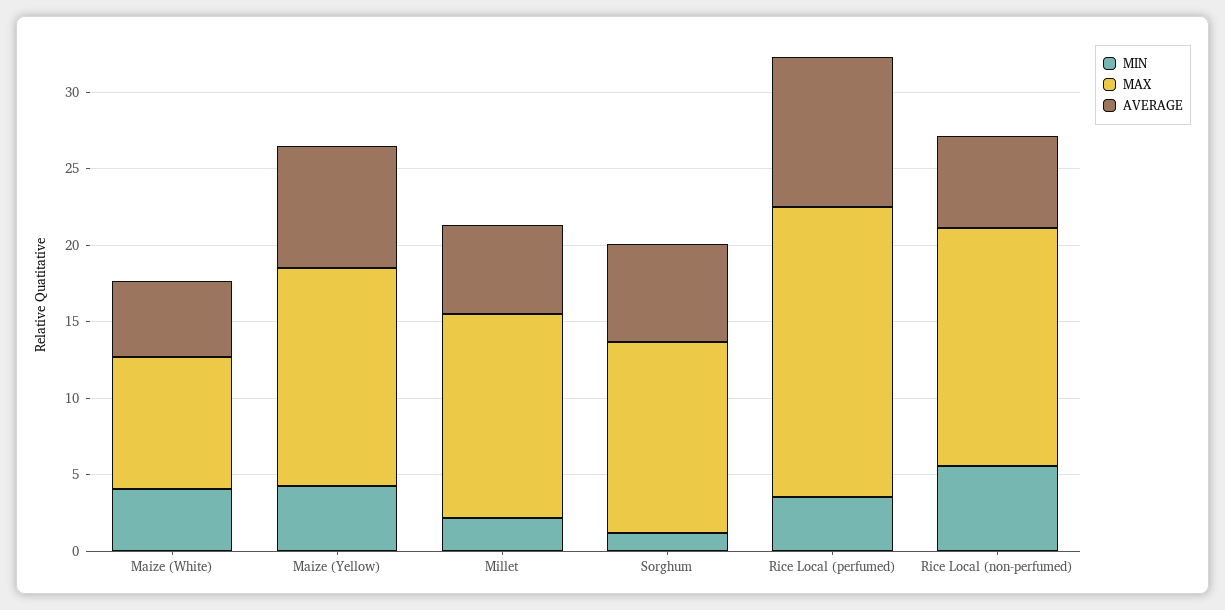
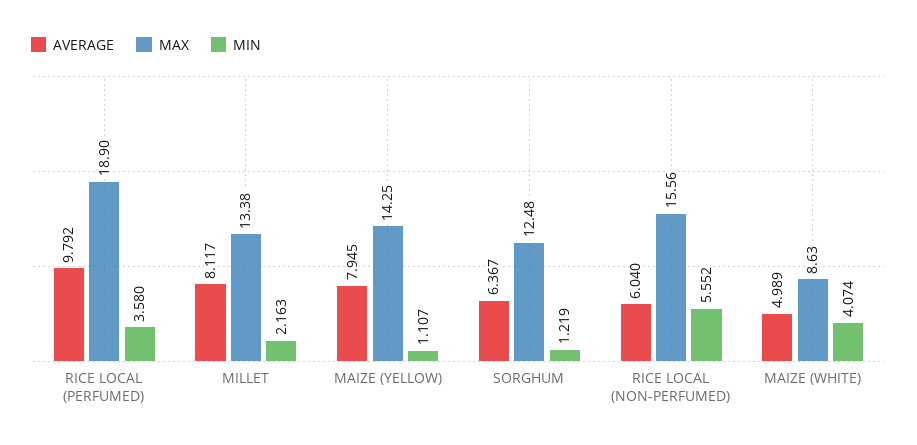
  {
    "MIN": {
      "Maize (White)": 4.074,
-     "Maize (Yellow)": 4,
+     "Maize (Yellow)": 1.107,
      "Millet": 2.163,
      "Sorghum": 1.219,
      "Rice Local (perfumed)": 3.58,
      "Rice Local (non-perfumed)": 5.552
    },
    "MAX": {
      "Maize (White)": 8.63,
      "Maize (Yellow)": 14.25,
      "Millet": 13.38,
      "Sorghum": 12.48,
      "Rice Local (perfumed)": 18.9,
      "Rice Local (non-perfumed)": 15.56
    },
    "AVERAGE": {
      "Maize (White)": 4.989,
      "Maize (Yellow)": 7.945,
-     "Millet": 6,
+     "Millet": 8.117,
      "Sorghum": 6.367,
      "Rice Local (perfumed)": 9.792,
      "Rice Local (non-perfumed)": 6.04
    }
  }

